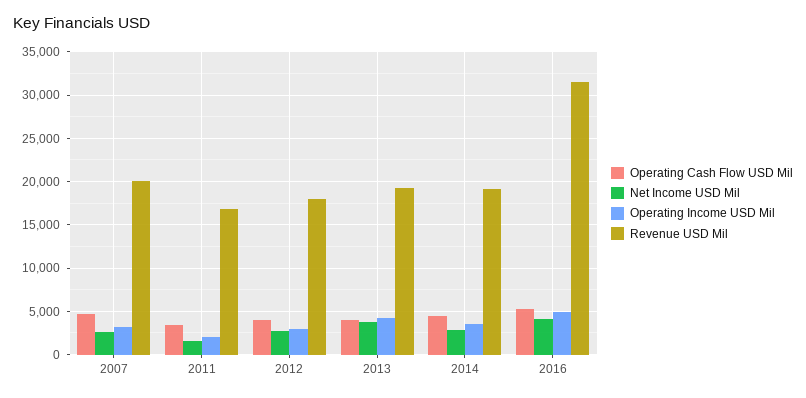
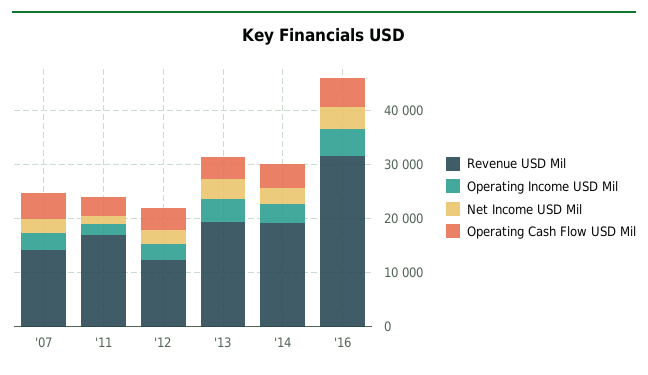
  {
    "Operating Cash Flow USD Mil": {
      "2007": 5000,
      "2011": 3000,
      "2012": 4000,
      "2013": 4000,
      "2014": 4000,
      "2016": 5000
    },
    "Net Income USD Mil": {
      "2007": 3000,
      "2011": 2000,
      "2012": 3000,
      "2013": 4000,
      "2014": 3000,
      "2016": 4000
    },
    "Operating Income USD Mil": {
      "2007": 3000,
      "2011": 2000,
      "2012": 3000,
      "2013": 4000,
      "2014": 3000,
      "2016": 5000
    },
    "Revenue USD Mil": {
-     "2007": 20000,
+     "2007": 14000,
      "2011": 17000,
-     "2012": 18000,
+     "2012": 12000,
      "2013": 19000,
      "2014": 19000,
      "2016": 31000
    }
  }

